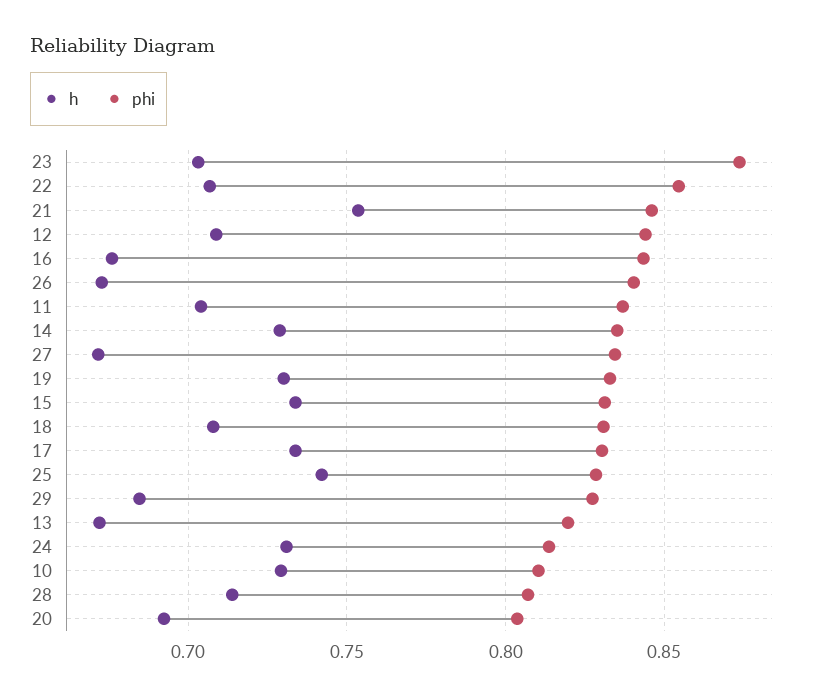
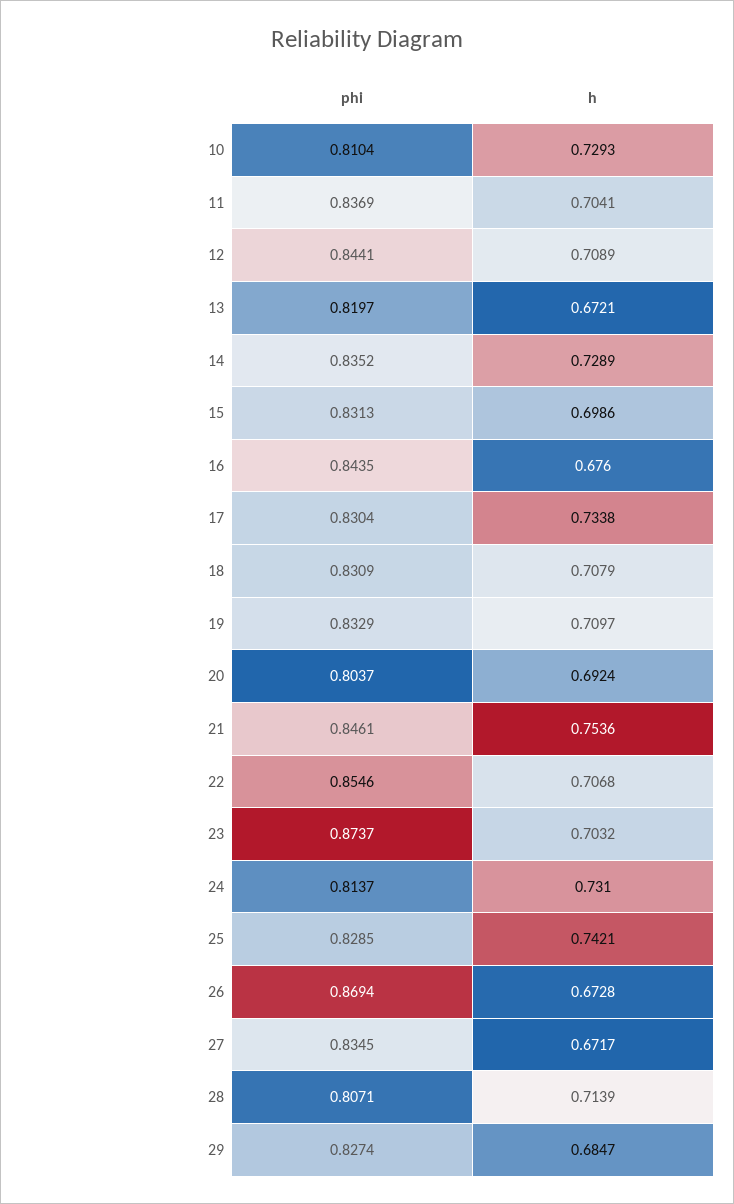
  {
    "h": {
      "23": 0.7032,
      "22": 0.7068,
      "21": 0.7536,
      "12": 0.7089,
      "16": 0.676,
      "26": 0.6728,
      "11": 0.7041,
      "14": 0.7289,
      "27": 0.6717,
-     "19": 0.73,
+     "19": 0.7097,
-     "15": 0.735,
+     "15": 0.6986,
      "18": 0.7079,
      "17": 0.7338,
      "25": 0.7421,
      "29": 0.6847,
      "13": 0.6721,
      "24": 0.731,
      "10": 0.7293,
      "28": 0.7139,
      "20": 0.6924
    },
    "phi": {
      "23": 0.8737,
      "22": 0.8546,
      "21": 0.8461,
      "12": 0.8441,
      "16": 0.8435,
-     "26": 0.84,
+     "26": 0.8694,
      "11": 0.8369,
      "14": 0.8352,
      "27": 0.8345,
      "19": 0.8329,
      "15": 0.8313,
      "18": 0.8309,
      "17": 0.8304,
      "25": 0.8285,
      "29": 0.8274,
      "13": 0.8197,
      "24": 0.8137,
      "10": 0.8104,
      "28": 0.8071,
      "20": 0.8037
    }
  }

